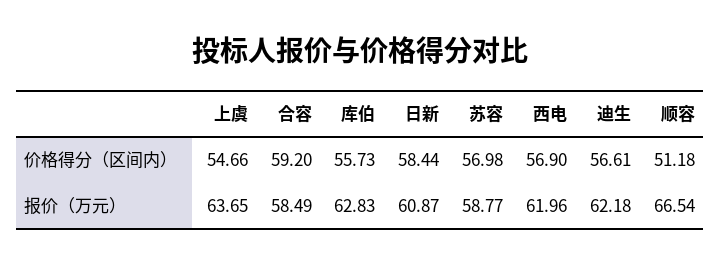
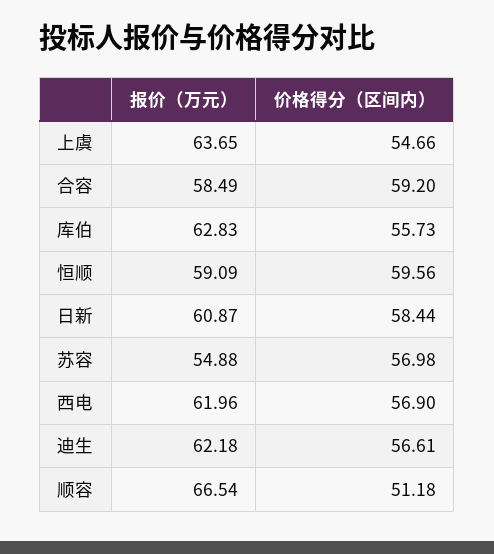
  {
    "上虞": {
      "价格得分（区间内）": 54.66,
      "报价（万元）": 63.65
    },
    "合容": {
      "价格得分（区间内）": 59.2,
      "报价（万元）": 58.49
    },
    "库伯": {
      "价格得分（区间内）": 55.73,
      "报价（万元）": 62.83
    },
    "日新": {
      "价格得分（区间内）": 58.44,
      "报价（万元）": 60.87
    },
    "苏容": {
      "价格得分（区间内）": 56.98,
-     "报价（万元）": 58.77
+     "报价（万元）": 54.88
    },
    "西电": {
      "价格得分（区间内）": 56.9,
      "报价（万元）": 61.96
    },
    "迪生": {
      "价格得分（区间内）": 56.61,
      "报价（万元）": 62.18
    },
    "顺容": {
      "价格得分（区间内）": 51.18,
      "报价（万元）": 66.54
-   }
+   },
+   "恒顺": {
+     "报价（万元）": 59.09,
+     "价格得分（区间内）": 59.56
+   }
  }

